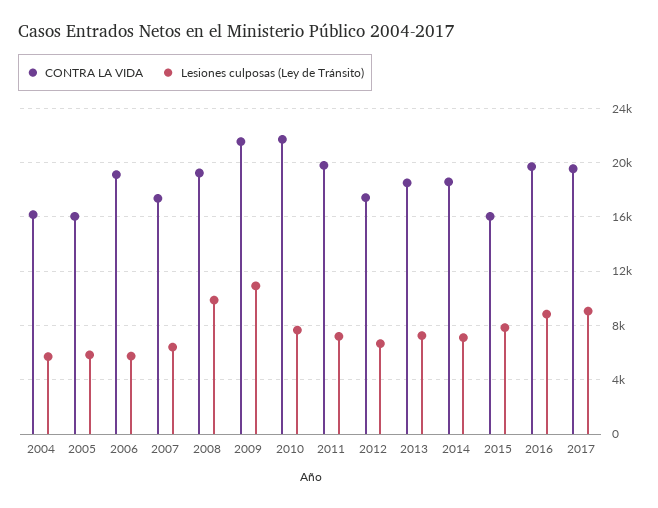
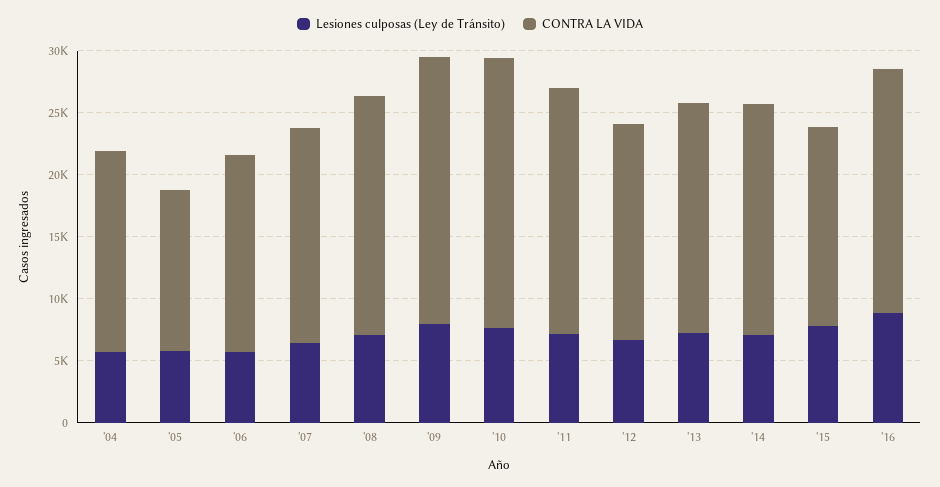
  {
    "CONTRA LA VIDA": {
      "2004": 16000,
-     "2005": 16000,
+     "2005": 13000,
-     "2006": 19000,
+     "2006": 16000,
      "2007": 17500,
      "2008": 19000,
      "2009": 21500,
      "2010": 21500,
      "2011": 20000,
      "2012": 17500,
      "2013": 18500,
      "2014": 18500,
      "2015": 16000,
-     "2016": 19500,
+     "2016": 19500
-     "2017": 19500
    },
    "Lesiones culposas (Ley de Tránsito)": {
      "2004": 5500,
      "2005": 6000,
      "2006": 5500,
      "2007": 6500,
-     "2008": 10000,
+     "2008": 7000,
-     "2009": 11000,
+     "2009": 8000,
      "2010": 7500,
      "2011": 7000,
      "2012": 6500,
      "2013": 7500,
      "2014": 7000,
      "2015": 8000,
-     "2016": 9000,
+     "2016": 9000
-     "2017": 9000
    }
  }

